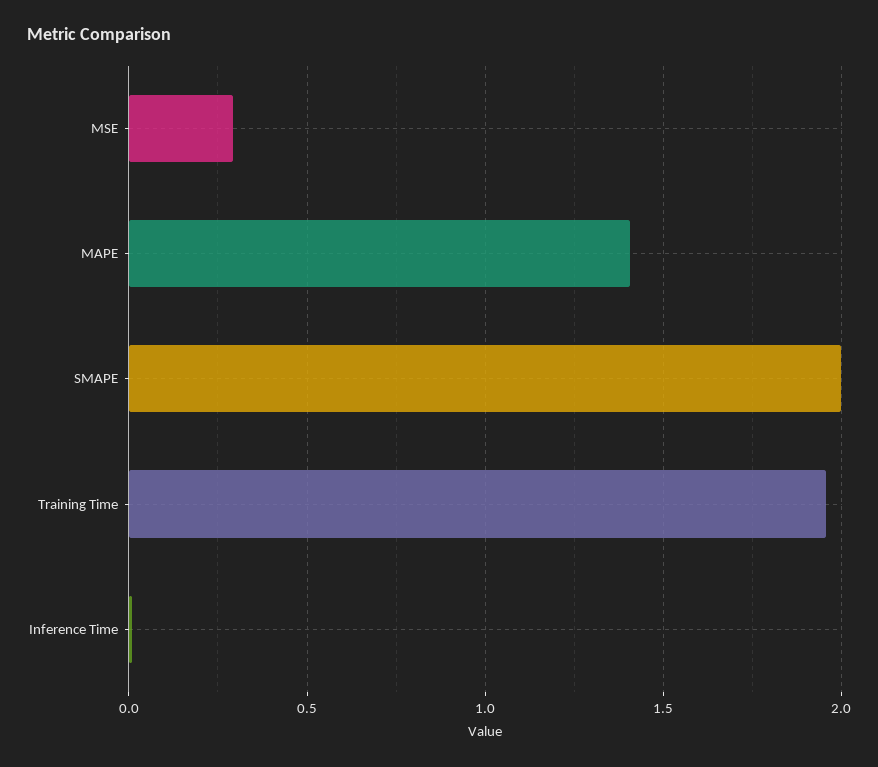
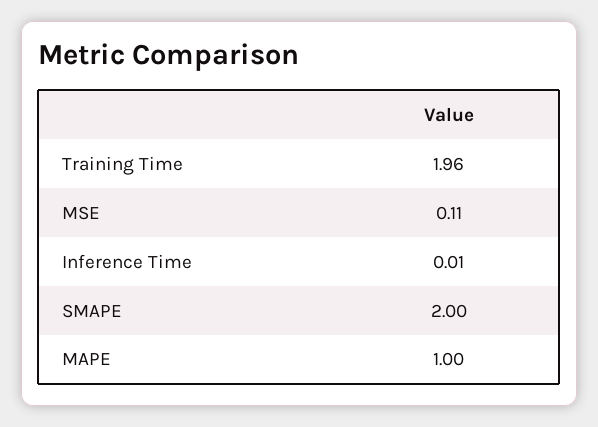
  {
-   "MSE": 0.3,
+   "MSE": 0.11,
-   "MAPE": 1.4,
+   "MAPE": 1,
    "SMAPE": 2,
    "Training Time": 1.96,
    "Inference Time": 0.01
  }

